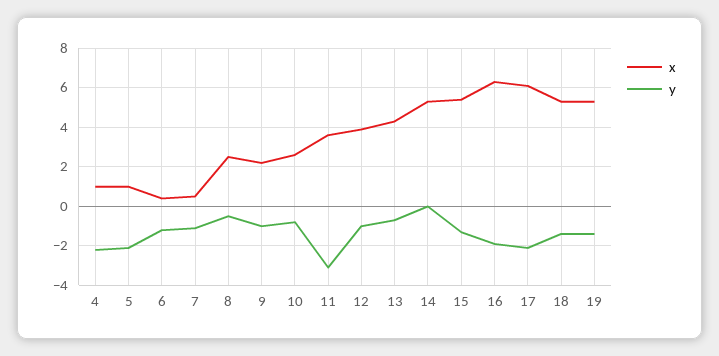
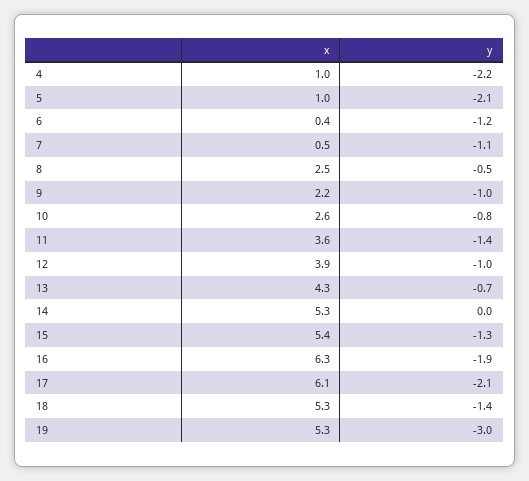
  {
    "x": {
      "4": 1,
      "5": 1,
      "6": 0.4,
      "7": 0.5,
      "8": 2.5,
      "9": 2.2,
      "10": 2.6,
      "11": 3.6,
      "12": 3.9,
      "13": 4.3,
      "14": 5.3,
      "15": 5.4,
      "16": 6.3,
      "17": 6.1,
      "18": 5.3,
      "19": 5.3
    },
    "y": {
      "4": -2.2,
      "5": -2.1,
      "6": -1.2,
      "7": -1.1,
      "8": -0.5,
      "9": -1,
      "10": -0.8,
-     "11": -3,
+     "11": -1.4,
      "12": -1,
      "13": -0.7,
      "14": 0,
      "15": -1.3,
      "16": -1.9,
      "17": -2.1,
      "18": -1.4,
-     "19": -1.5
+     "19": -3
    }
  }

